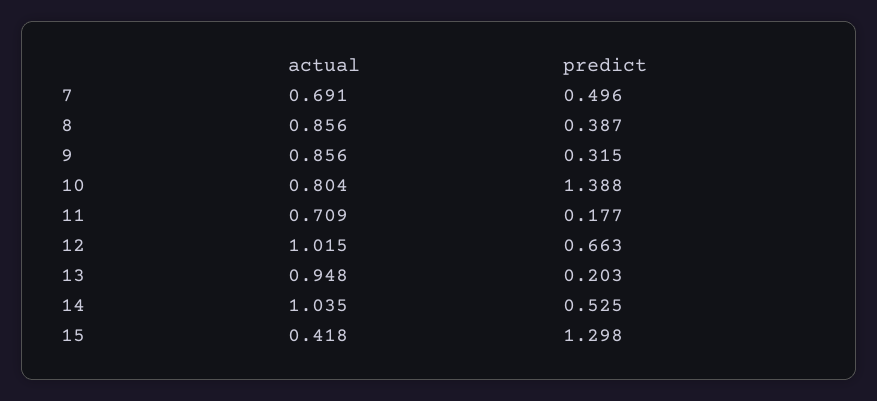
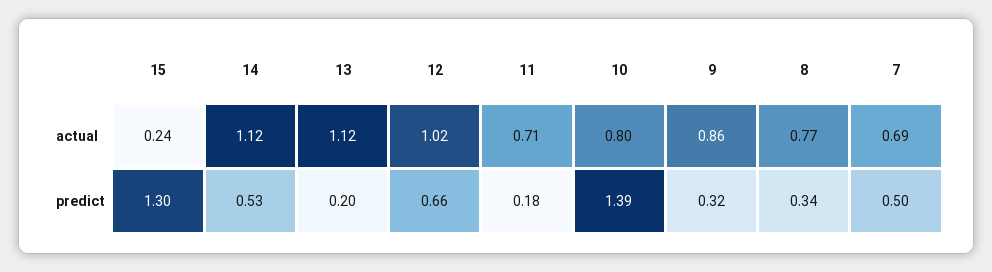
  {
    "actual": {
      "7": 0.691,
-     "8": 0.856,
+     "8": 0.77,
      "9": 0.856,
      "10": 0.804,
      "11": 0.709,
      "12": 1.015,
-     "13": 0.948,
+     "13": 1.12,
-     "14": 1.035,
+     "14": 1.12,
-     "15": 0.418
+     "15": 0.24
    },
    "predict": {
      "7": 0.496,
-     "8": 0.387,
+     "8": 0.34,
      "9": 0.315,
      "10": 1.388,
      "11": 0.177,
      "12": 0.663,
      "13": 0.203,
      "14": 0.525,
      "15": 1.298
    }
  }

